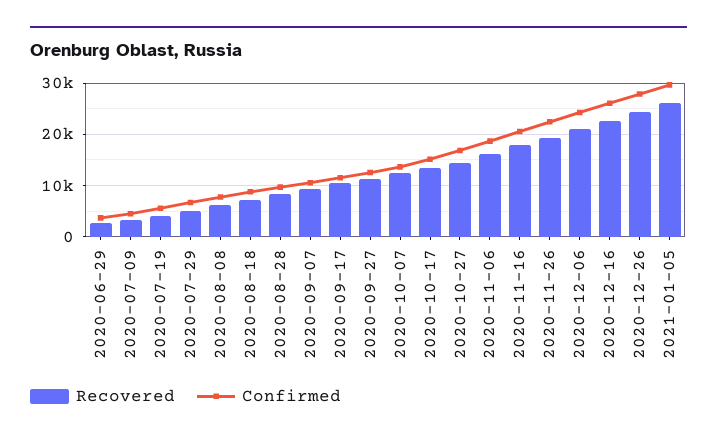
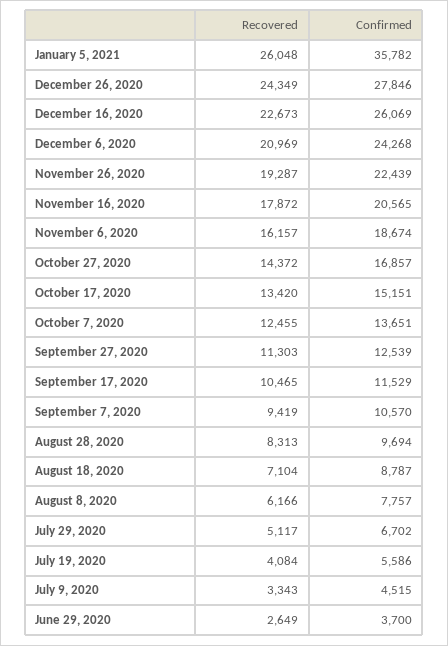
  {
    "Recovered": {
      "2020-06-29": 2649,
      "2020-07-09": 3343,
      "2020-07-19": 4084,
      "2020-07-29": 5117,
      "2020-08-08": 6166,
      "2020-08-18": 7104,
      "2020-08-28": 8313,
      "2020-09-07": 9419,
      "2020-09-17": 10465,
      "2020-09-27": 11303,
      "2020-10-07": 12455,
      "2020-10-17": 13420,
      "2020-10-27": 14372,
      "2020-11-06": 16157,
      "2020-11-16": 17872,
      "2020-11-26": 19287,
      "2020-12-06": 20969,
      "2020-12-16": 22673,
      "2020-12-26": 24349,
      "2021-01-05": 26048
    },
    "Confirmed": {
      "2020-06-29": 3700,
      "2020-07-09": 4515,
      "2020-07-19": 5586,
      "2020-07-29": 6702,
      "2020-08-08": 7757,
      "2020-08-18": 8787,
      "2020-08-28": 9694,
      "2020-09-07": 10570,
      "2020-09-17": 11529,
      "2020-09-27": 12539,
      "2020-10-07": 13651,
      "2020-10-17": 15151,
      "2020-10-27": 16857,
      "2020-11-06": 18674,
      "2020-11-16": 20565,
      "2020-11-26": 22439,
      "2020-12-06": 24268,
      "2020-12-16": 26069,
      "2020-12-26": 27846,
-     "2021-01-05": 30000
+     "2021-01-05": 35782
    }
  }

